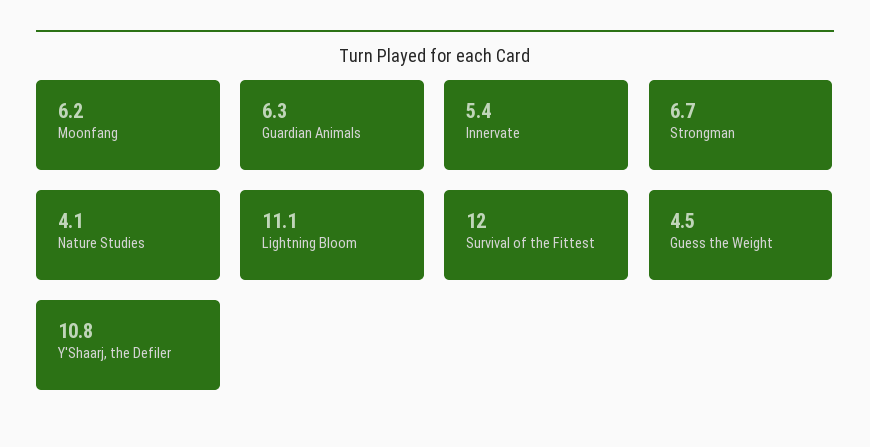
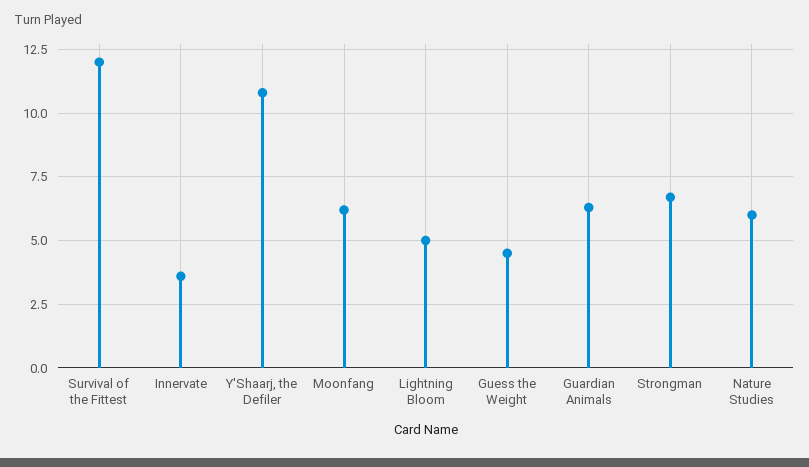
  {
    "Moonfang": 6.2,
    "Guardian Animals": 6.3,
-   "Innervate": 5.4,
+   "Innervate": 3.5,
    "Strongman": 6.7,
-   "Nature Studies": 4.1,
+   "Nature Studies": 6,
-   "Lightning Bloom": 11.1,
+   "Lightning Bloom": 5,
    "Survival of the Fittest": 12,
    "Guess the Weight": 4.5,
    "Y'Shaarj, the Defiler": 10.8
  }

